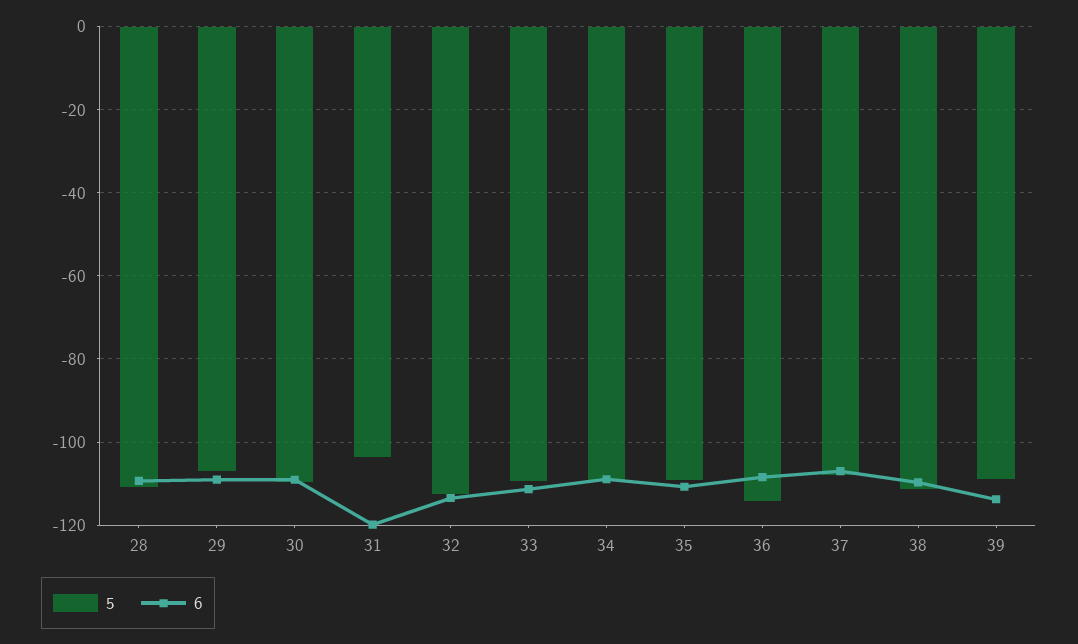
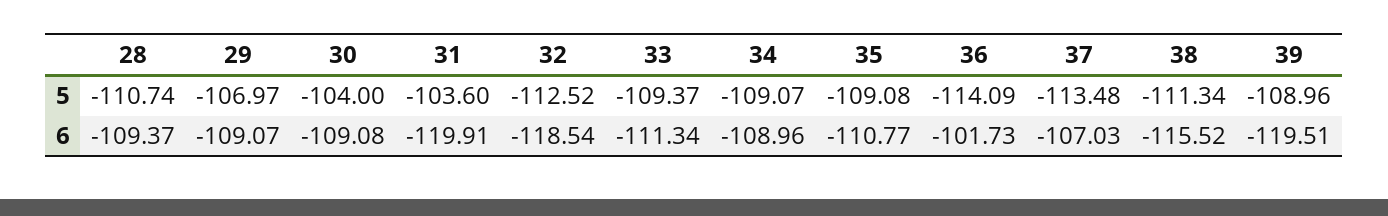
  {
    "5": {
      "28": -110.74,
      "29": -106.97,
-     "30": -110,
+     "30": -104,
      "31": -103.6,
      "32": -112.52,
      "33": -109.37,
      "34": -109.07,
      "35": -109.08,
      "36": -114.09,
-     "37": -108,
+     "37": -113.48,
      "38": -111.34,
      "39": -108.96
    },
    "6": {
      "28": -109.37,
      "29": -109.07,
      "30": -109.08,
      "31": -119.91,
-     "32": -114,
+     "32": -118.54,
      "33": -111.34,
      "34": -108.96,
      "35": -110.77,
-     "36": -108,
+     "36": -101.73,
      "37": -107.03,
-     "38": -110,
+     "38": -115.52,
-     "39": -114
+     "39": -119.51
    }
  }

